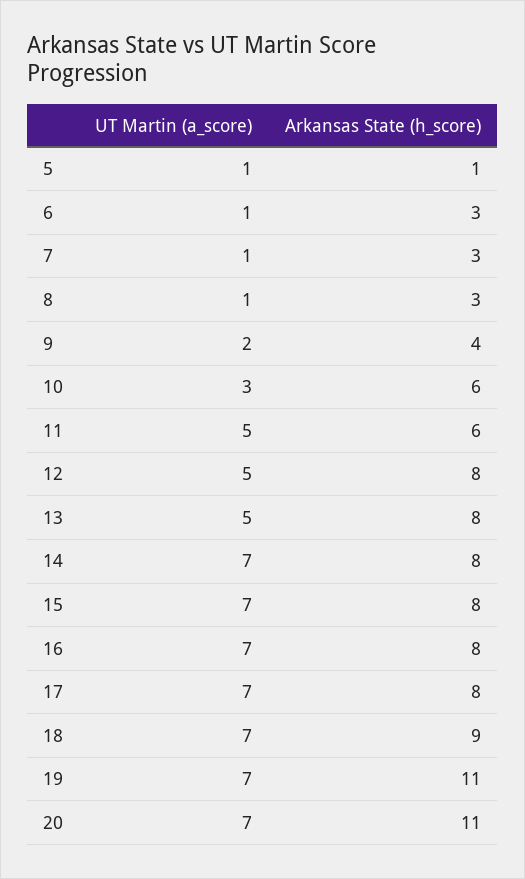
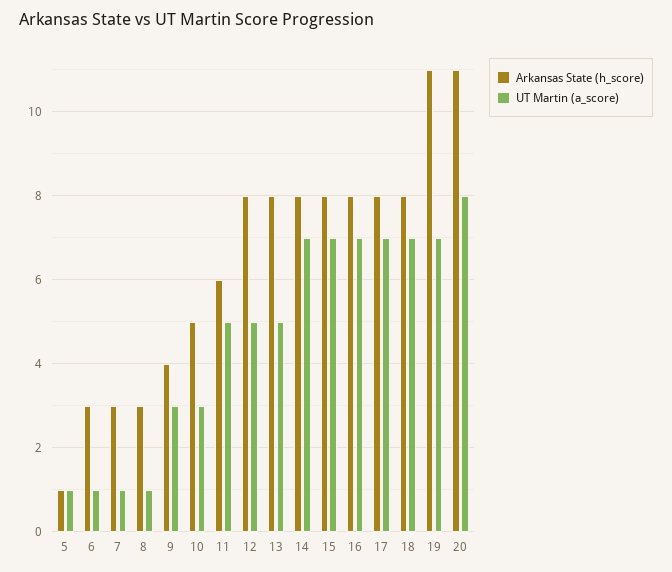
  {
    "UT Martin (a_score)": {
      "5": 1,
      "6": 1,
      "7": 1,
      "8": 1,
-     "9": 2,
+     "9": 3,
      "10": 3,
      "11": 5,
      "12": 5,
      "13": 5,
      "14": 7,
      "15": 7,
      "16": 7,
      "17": 7,
      "18": 7,
      "19": 7,
-     "20": 7
+     "20": 8
    },
    "Arkansas State (h_score)": {
      "5": 1,
      "6": 3,
      "7": 3,
      "8": 3,
      "9": 4,
-     "10": 6,
+     "10": 5,
      "11": 6,
      "12": 8,
      "13": 8,
      "14": 8,
      "15": 8,
      "16": 8,
      "17": 8,
-     "18": 9,
+     "18": 8,
      "19": 11,
      "20": 11
    }
  }

